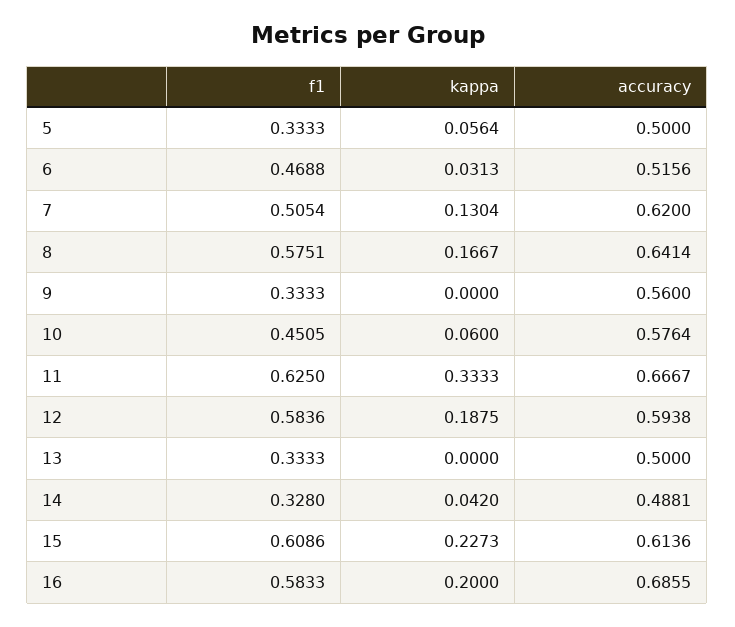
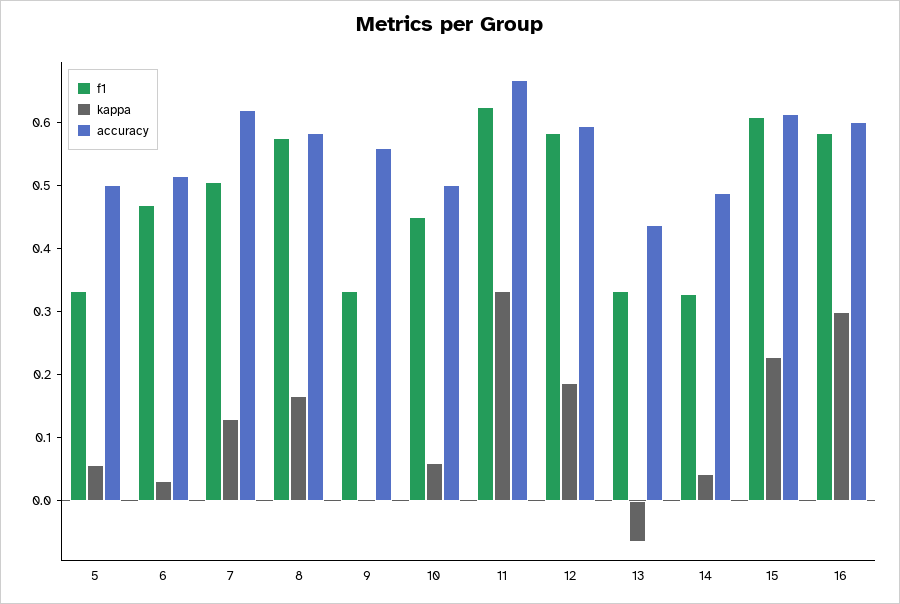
  {
    "f1": {
      "5": 0.3333,
      "6": 0.4688,
      "7": 0.5054,
      "8": 0.5751,
      "9": 0.3333,
      "10": 0.4505,
      "11": 0.625,
      "12": 0.5836,
      "13": 0.3333,
      "14": 0.328,
      "15": 0.6086,
      "16": 0.5833
    },
    "kappa": {
      "5": 0.0564,
      "6": 0.0313,
      "7": 0.1304,
      "8": 0.1667,
      "9": 0,
      "10": 0.06,
      "11": 0.3333,
      "12": 0.1875,
-     "13": 0,
+     "13": -0.06,
      "14": 0.042,
      "15": 0.2273,
-     "16": 0.2
+     "16": 0.3
    },
    "accuracy": {
      "5": 0.5,
      "6": 0.5156,
      "7": 0.62,
-     "8": 0.6414,
+     "8": 0.58,
      "9": 0.56,
-     "10": 0.5764,
+     "10": 0.5,
      "11": 0.6667,
      "12": 0.5938,
-     "13": 0.5,
+     "13": 0.44,
      "14": 0.4881,
      "15": 0.6136,
-     "16": 0.6855
+     "16": 0.6
    }
  }

